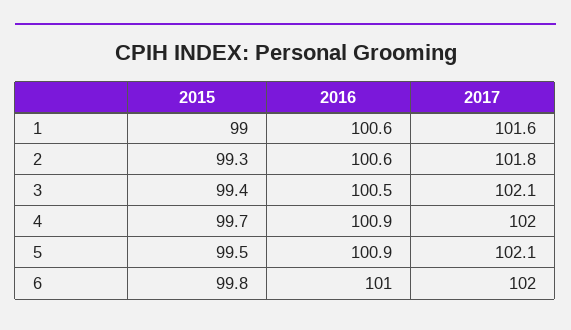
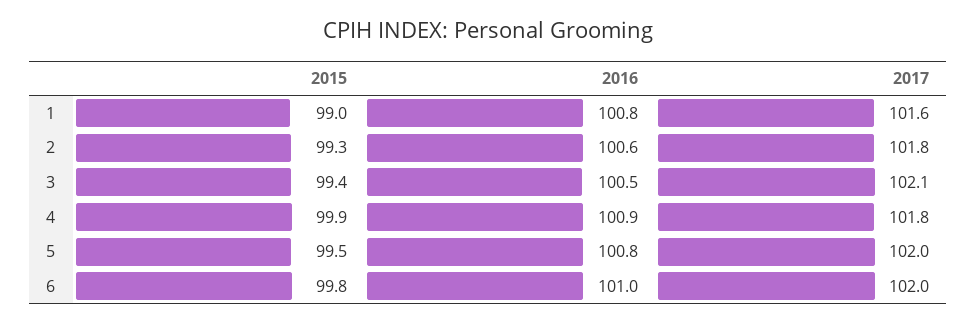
  {
    "2015": {
      "1": 99,
      "2": 99.3,
      "3": 99.4,
-     "4": 99.7,
+     "4": 99.9,
      "5": 99.5,
      "6": 99.8
    },
    "2016": {
-     "1": 100.6,
+     "1": 100.8,
      "2": 100.6,
      "3": 100.5,
      "4": 100.9,
-     "5": 100.9,
+     "5": 100.8,
      "6": 101
    },
    "2017": {
      "1": 101.6,
      "2": 101.8,
      "3": 102.1,
-     "4": 102,
+     "4": 101.8,
-     "5": 102.1,
+     "5": 102,
      "6": 102
    }
  }

